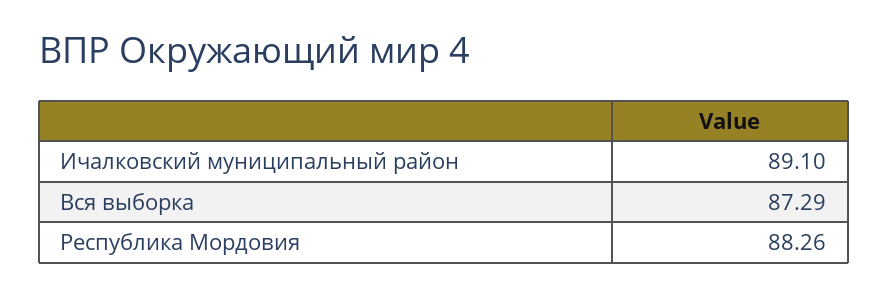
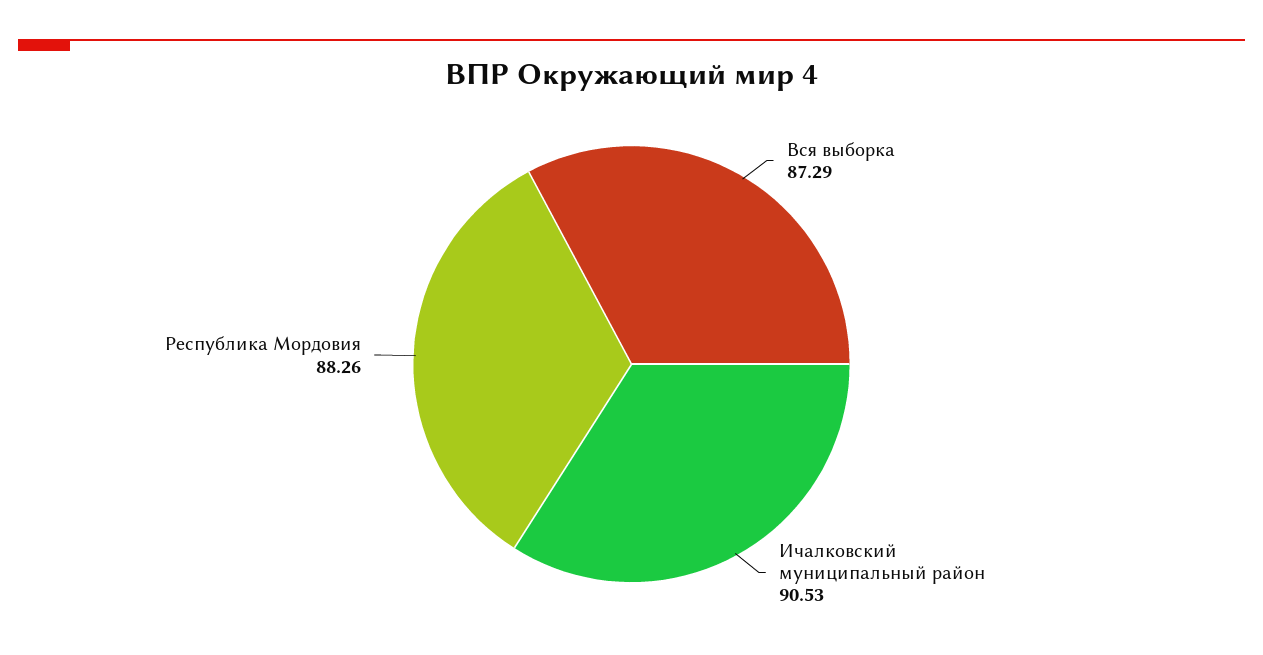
  {
-   "Ичалковский муниципальный район": 89.1,
+   "Ичалковский муниципальный район": 90.53,
    "Вся выборка": 87.29,
    "Республика Мордовия": 88.26
  }

